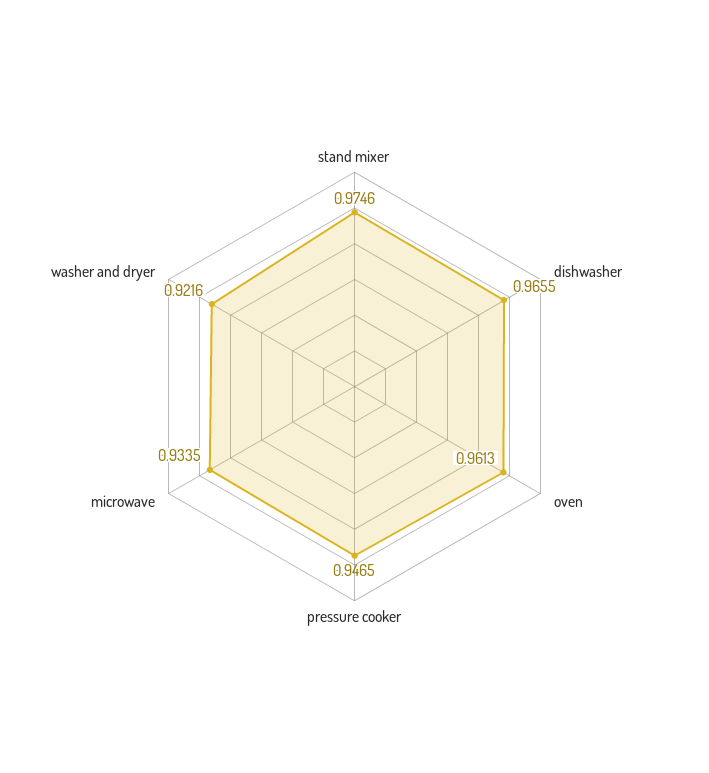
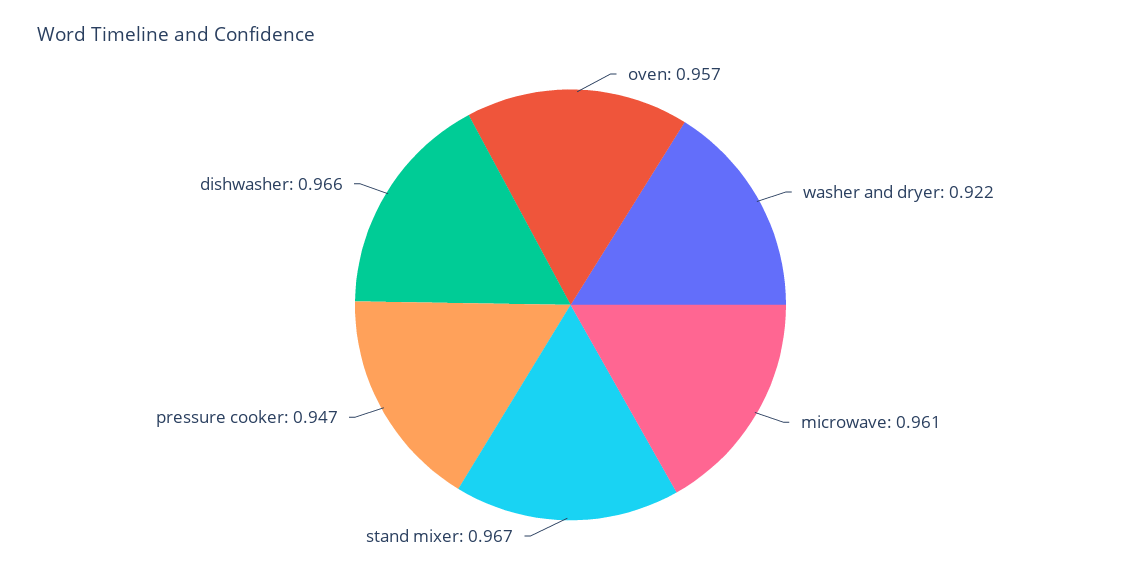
  {
-   "stand mixer": 0.9746,
+   "stand mixer": 0.967,
    "dishwasher": 0.9655,
-   "oven": 0.9613,
+   "oven": 0.957,
    "pressure cooker": 0.9465,
-   "microwave": 0.9335,
+   "microwave": 0.961,
    "washer and dryer": 0.9216
  }

